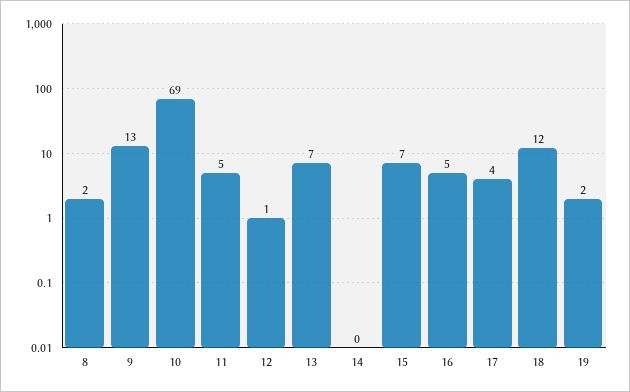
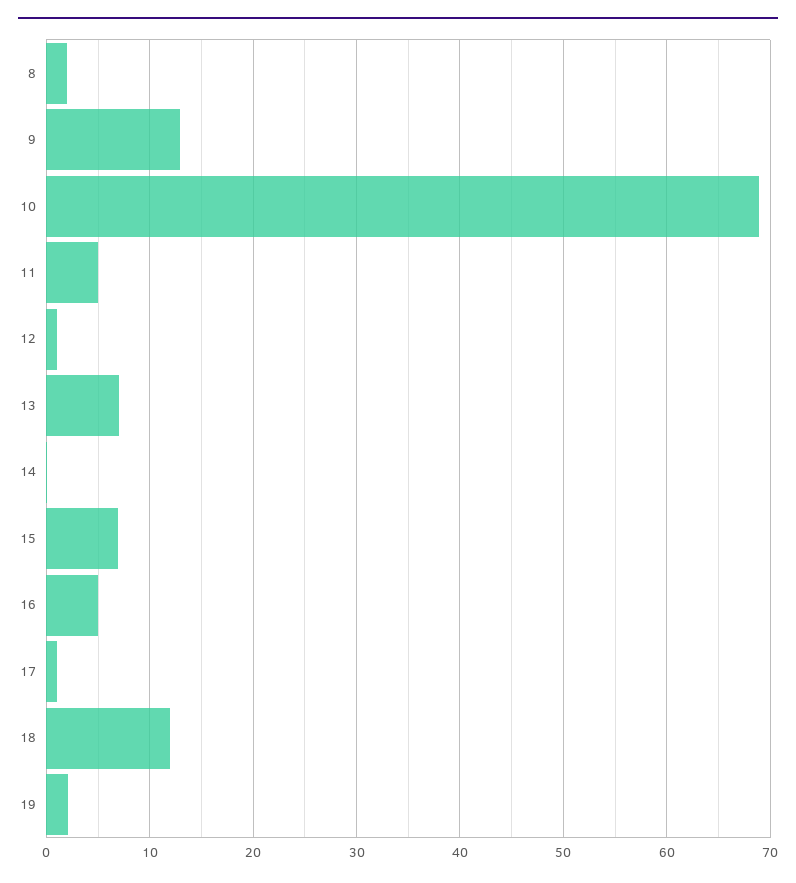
  {
    "8": 2,
    "9": 13,
    "10": 69,
    "11": 5,
    "12": 1,
    "13": 7,
    "14": 0,
    "15": 7,
    "16": 5,
-   "17": 4,
+   "17": 1,
    "18": 12,
    "19": 2
  }

